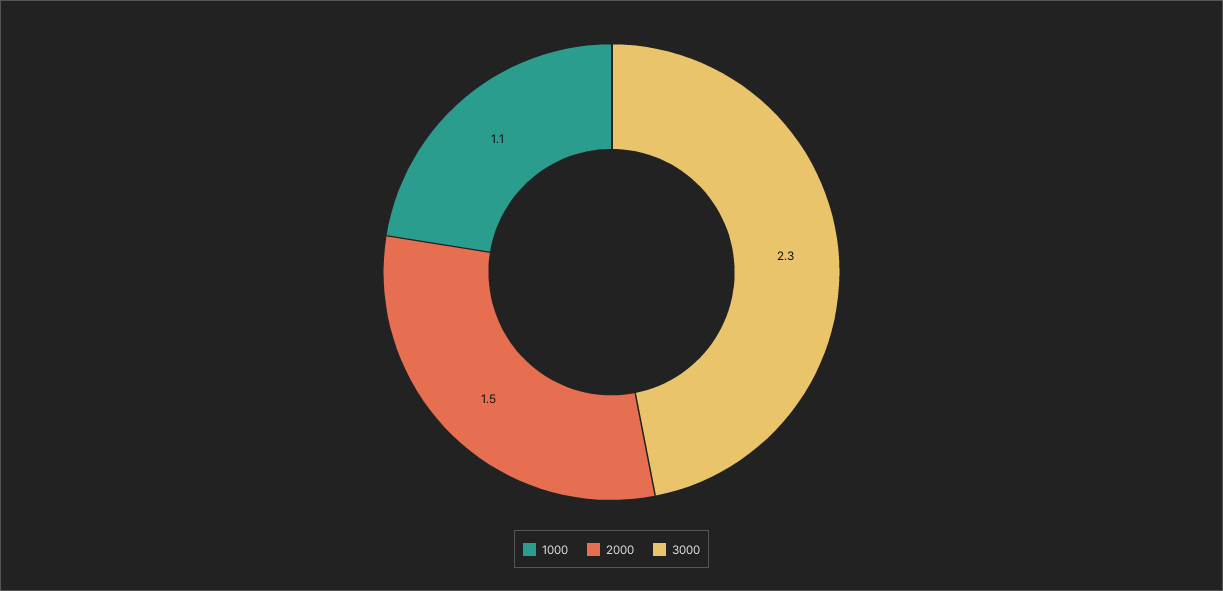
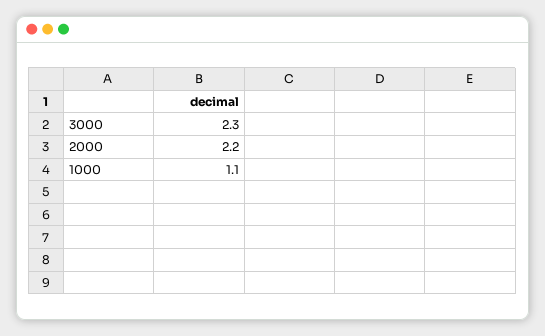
  {
    "1000": 1.1,
-   "2000": 1.5,
+   "2000": 2.2,
    "3000": 2.3
  }

